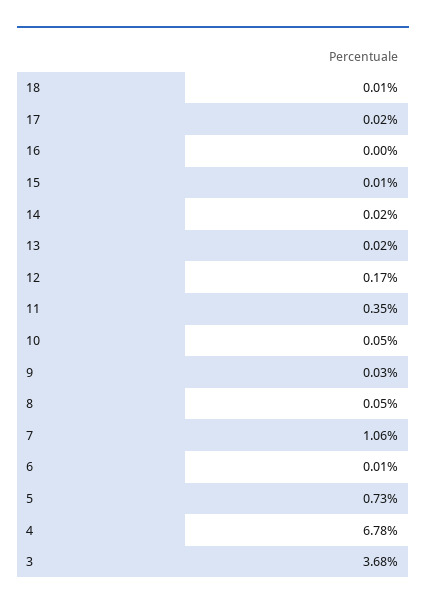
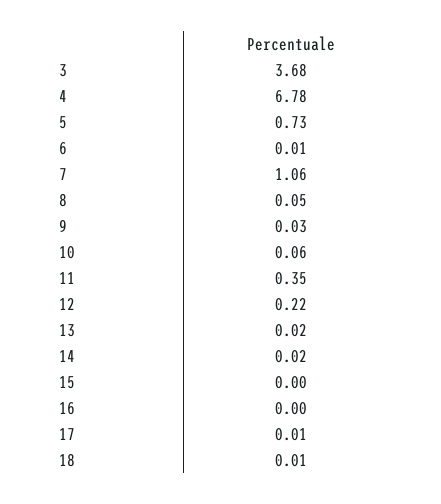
  {
    "18": 0.01,
-   "17": 0.02,
+   "17": 0.01,
    "16": 0,
-   "15": 0.01,
+   "15": 0,
    "14": 0.02,
    "13": 0.02,
-   "12": 0.17,
+   "12": 0.22,
    "11": 0.35,
-   "10": 0.05,
+   "10": 0.06,
    "9": 0.03,
    "8": 0.05,
    "7": 1.06,
    "6": 0.01,
    "5": 0.73,
    "4": 6.78,
    "3": 3.68
  }

